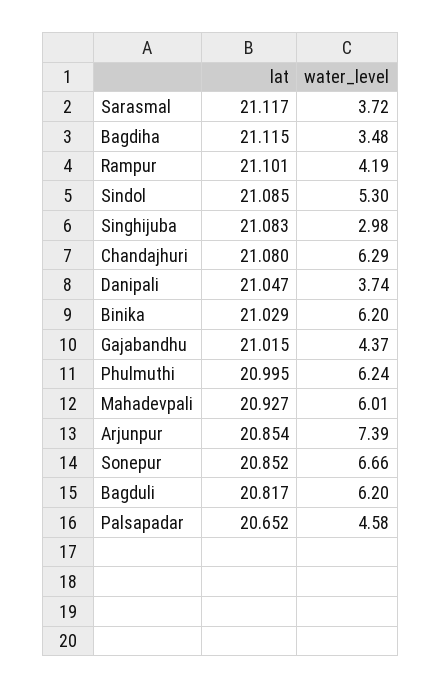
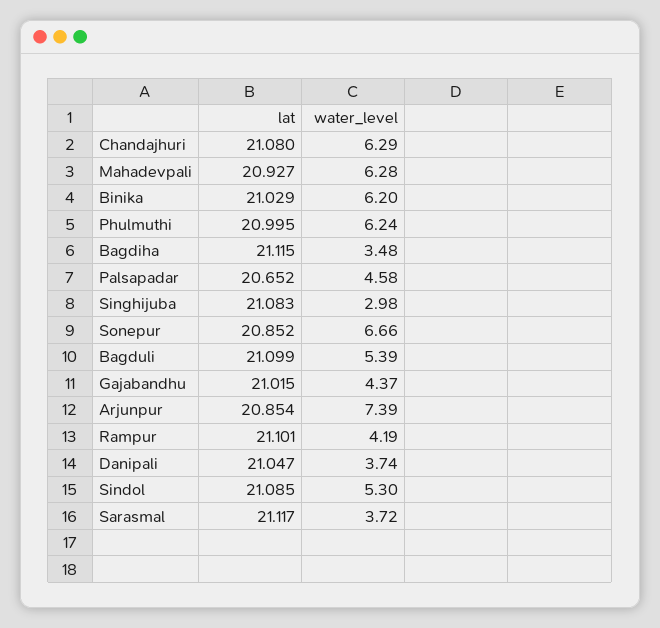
  {
    "lat": {
      "Sarasmal": 21.117,
      "Bagdiha": 21.115,
      "Rampur": 21.101,
      "Sindol": 21.085,
      "Singhijuba": 21.083,
      "Chandajhuri": 21.08,
      "Danipali": 21.047,
      "Binika": 21.029,
      "Gajabandhu": 21.015,
      "Phulmuthi": 20.995,
      "Mahadevpali": 20.927,
      "Arjunpur": 20.854,
      "Sonepur": 20.852,
-     "Bagduli": 20.817,
+     "Bagduli": 21.099,
      "Palsapadar": 20.652
    },
    "water_level": {
      "Sarasmal": 3.72,
      "Bagdiha": 3.48,
      "Rampur": 4.19,
      "Sindol": 5.3,
      "Singhijuba": 2.98,
      "Chandajhuri": 6.29,
      "Danipali": 3.74,
      "Binika": 6.2,
      "Gajabandhu": 4.37,
      "Phulmuthi": 6.24,
-     "Mahadevpali": 6.01,
+     "Mahadevpali": 6.28,
      "Arjunpur": 7.39,
      "Sonepur": 6.66,
-     "Bagduli": 6.2,
+     "Bagduli": 5.39,
      "Palsapadar": 4.58
    }
  }

